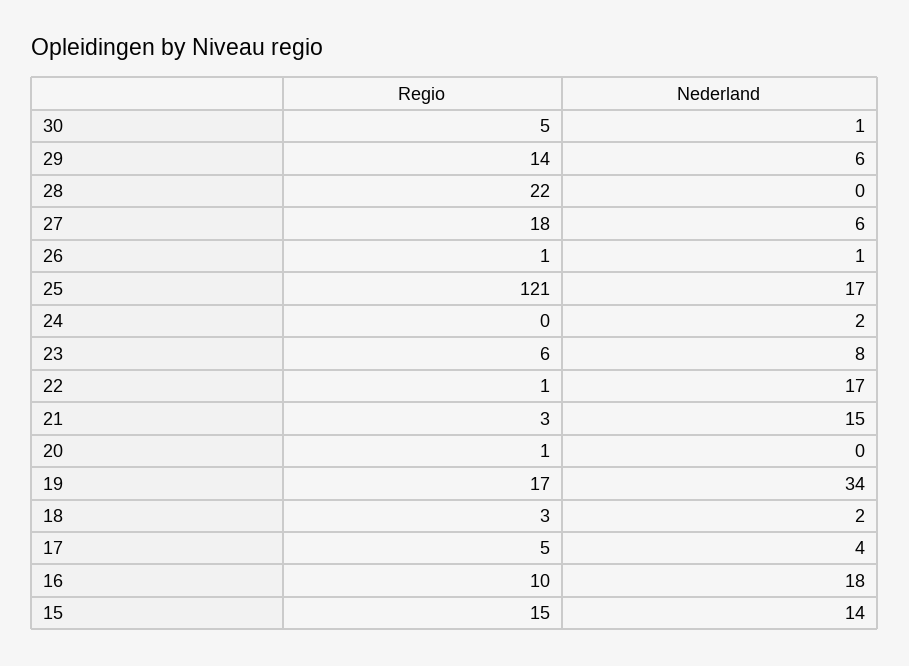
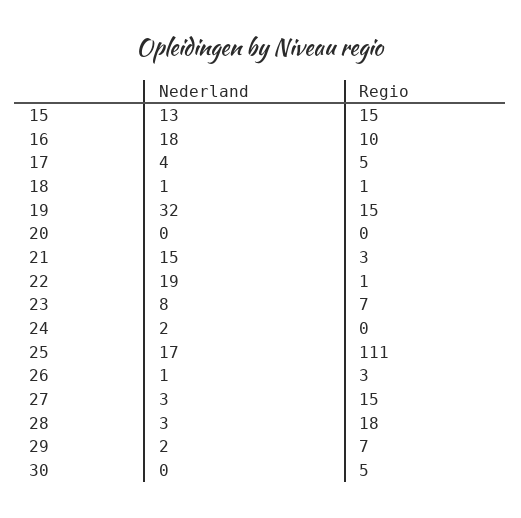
  {
    "Regio": {
      "30": 5,
-     "29": 14,
+     "29": 7,
-     "28": 22,
+     "28": 18,
-     "27": 18,
+     "27": 15,
-     "26": 1,
+     "26": 3,
-     "25": 121,
+     "25": 111,
      "24": 0,
-     "23": 6,
+     "23": 7,
      "22": 1,
      "21": 3,
-     "20": 1,
+     "20": 0,
-     "19": 17,
+     "19": 15,
-     "18": 3,
+     "18": 1,
      "17": 5,
      "16": 10,
      "15": 15
    },
    "Nederland": {
-     "30": 1,
+     "30": 0,
-     "29": 6,
+     "29": 2,
-     "28": 0,
+     "28": 3,
-     "27": 6,
+     "27": 3,
      "26": 1,
      "25": 17,
      "24": 2,
      "23": 8,
-     "22": 17,
+     "22": 19,
      "21": 15,
      "20": 0,
-     "19": 34,
+     "19": 32,
-     "18": 2,
+     "18": 1,
      "17": 4,
      "16": 18,
-     "15": 14
+     "15": 13
    }
  }

